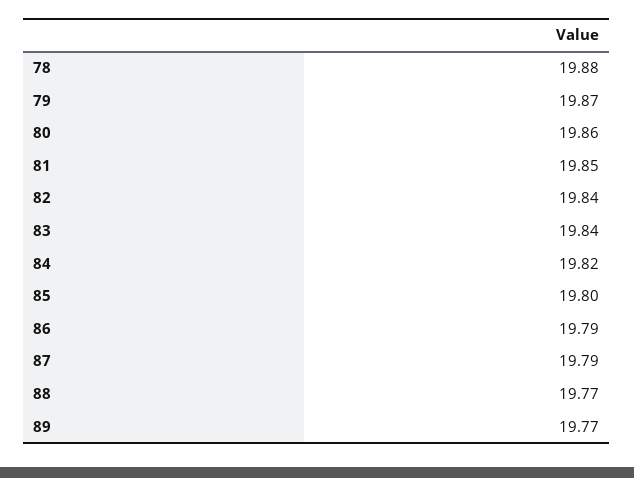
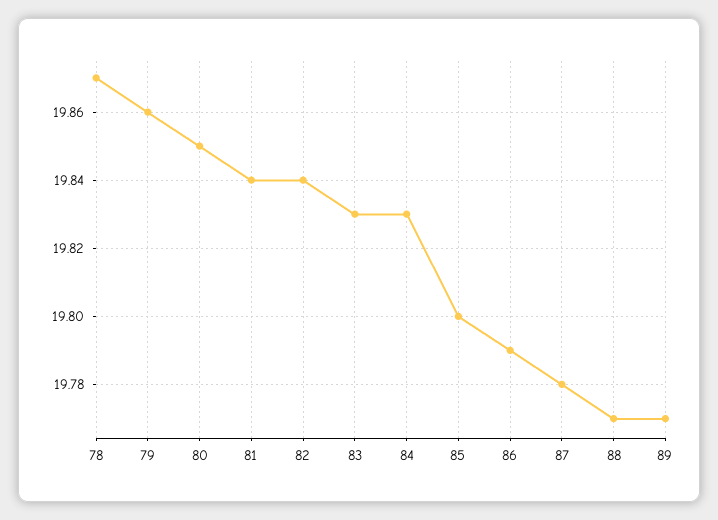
  {
-   "78": 19.88,
+   "78": 19.87,
-   "79": 19.87,
+   "79": 19.86,
-   "80": 19.86,
+   "80": 19.85,
-   "81": 19.85,
+   "81": 19.84,
    "82": 19.84,
-   "83": 19.84,
+   "83": 19.83,
-   "84": 19.82,
+   "84": 19.83,
    "85": 19.8,
    "86": 19.79,
-   "87": 19.79,
+   "87": 19.78,
    "88": 19.77,
    "89": 19.77
  }

